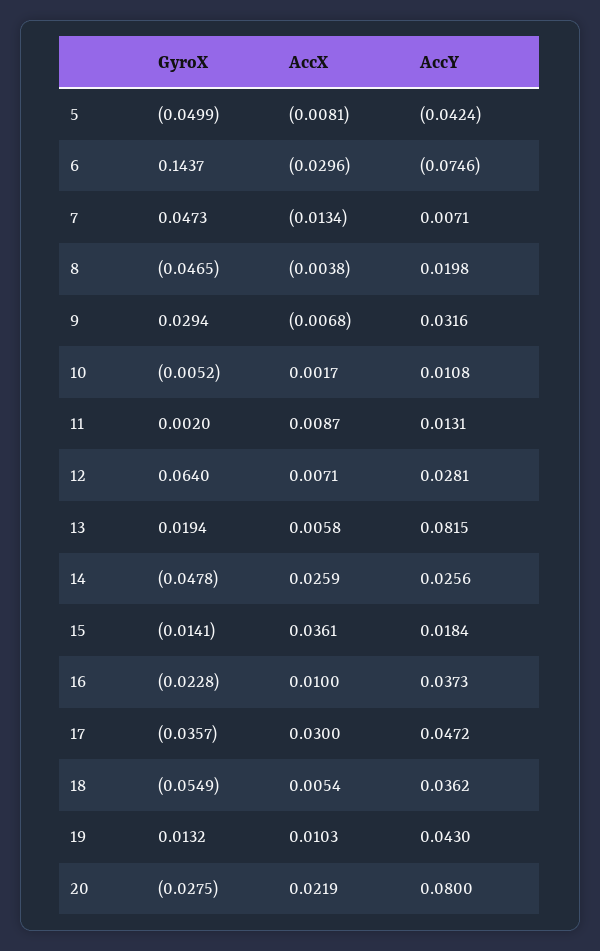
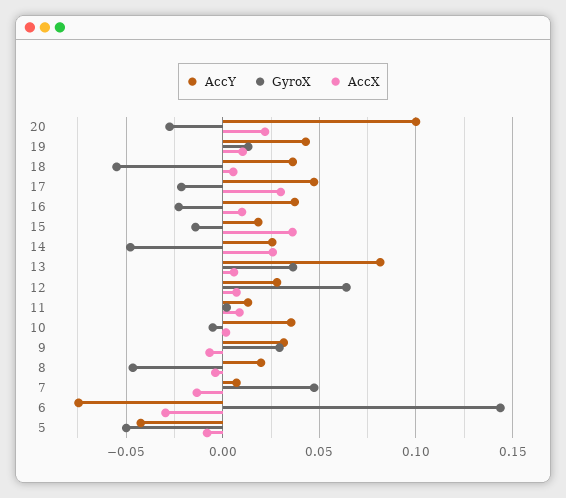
  {
    "GyroX": {
      "5": -0.0499,
      "6": 0.1437,
      "7": 0.0473,
      "8": -0.0465,
      "9": 0.0294,
      "10": -0.0052,
      "11": 0.002,
      "12": 0.064,
-     "13": 0.0194,
+     "13": 0.035,
      "14": -0.0478,
      "15": -0.0141,
      "16": -0.0228,
-     "17": -0.0357,
+     "17": -0.02,
      "18": -0.0549,
      "19": 0.0132,
      "20": -0.0275
    },
    "AccX": {
      "5": -0.0081,
      "6": -0.0296,
      "7": -0.0134,
      "8": -0.0038,
      "9": -0.0068,
      "10": 0.0017,
      "11": 0.0087,
      "12": 0.0071,
      "13": 0.0058,
      "14": 0.0259,
      "15": 0.0361,
      "16": 0.01,
      "17": 0.03,
      "18": 0.0054,
      "19": 0.0103,
      "20": 0.0219
    },
    "AccY": {
      "5": -0.0424,
      "6": -0.0746,
      "7": 0.0071,
      "8": 0.0198,
      "9": 0.0316,
-     "10": 0.0108,
+     "10": 0.035,
      "11": 0.0131,
      "12": 0.0281,
      "13": 0.0815,
      "14": 0.0256,
      "15": 0.0184,
      "16": 0.0373,
      "17": 0.0472,
      "18": 0.0362,
      "19": 0.043,
-     "20": 0.08
+     "20": 0.1
    }
  }

